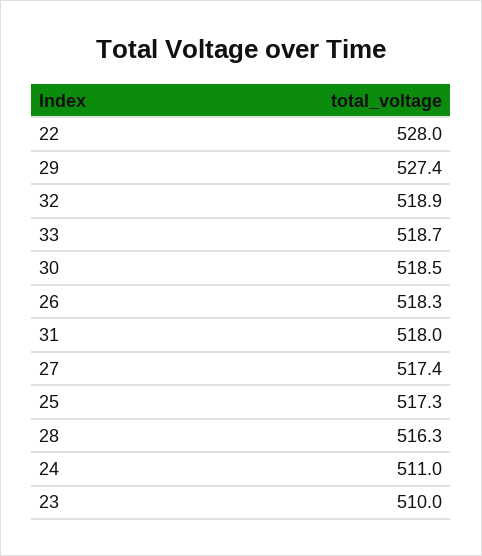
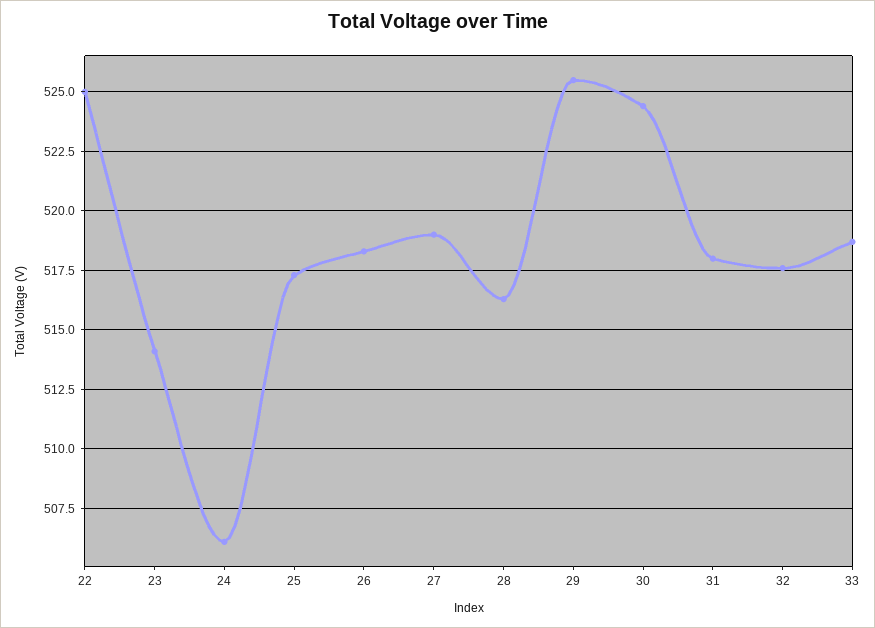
  {
-   "22": 528,
+   "22": 525,
-   "29": 527.4,
+   "29": 525.5,
-   "32": 518.9,
+   "32": 517.5,
    "33": 518.7,
-   "30": 518.5,
+   "30": 524.5,
    "26": 518.3,
    "31": 518,
-   "27": 517.4,
+   "27": 519,
    "25": 517.3,
    "28": 516.3,
-   "24": 511,
+   "24": 506,
-   "23": 510
+   "23": 514
  }

